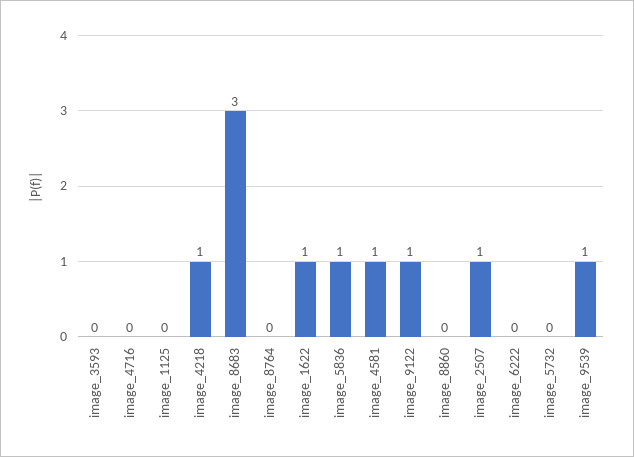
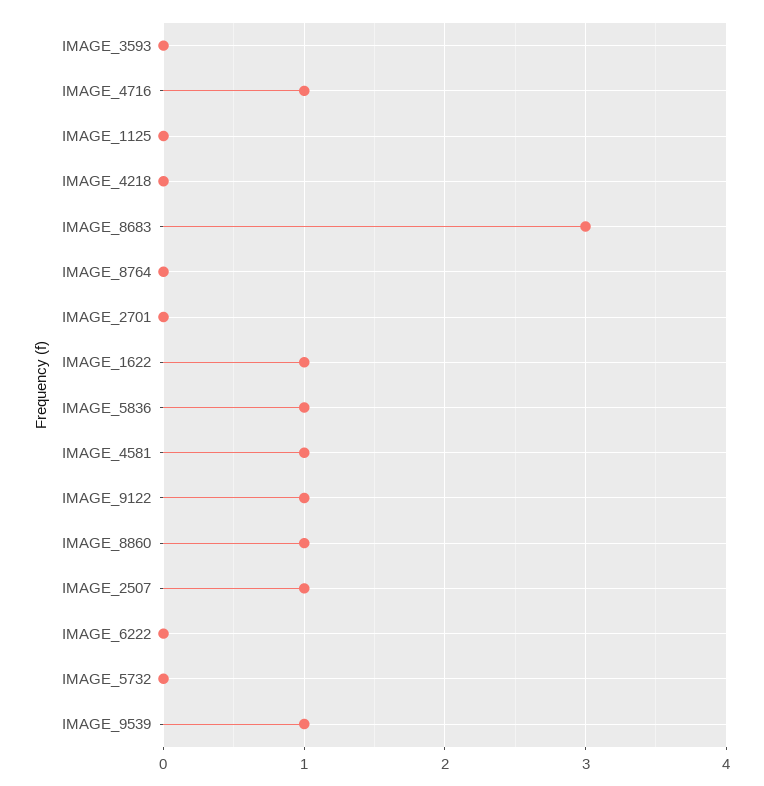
  {
    "image_3593": 0,
-   "image_4716": 0,
+   "image_4716": 1,
    "image_1125": 0,
-   "image_4218": 1,
+   "image_4218": 0,
    "image_8683": 3,
    "image_8764": 0,
    "image_1622": 1,
    "image_5836": 1,
    "image_4581": 1,
    "image_9122": 1,
-   "image_8860": 0,
+   "image_8860": 1,
    "image_2507": 1,
    "image_6222": 0,
    "image_5732": 0,
-   "image_9539": 1
+   "image_9539": 1,
+   "IMAGE_2701": 0
  }

